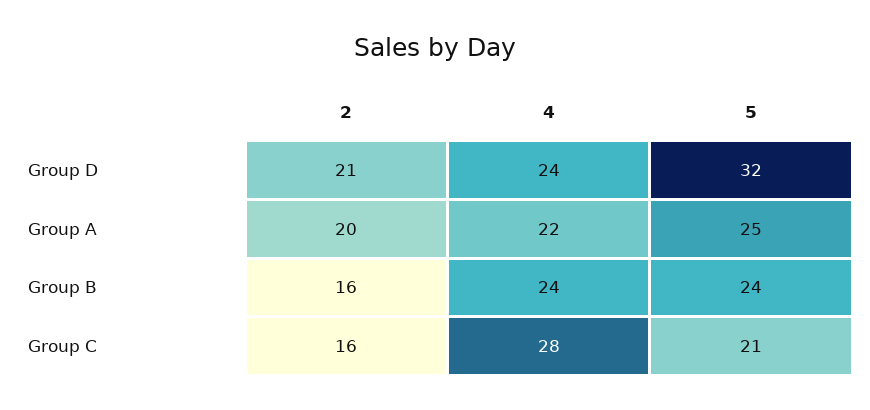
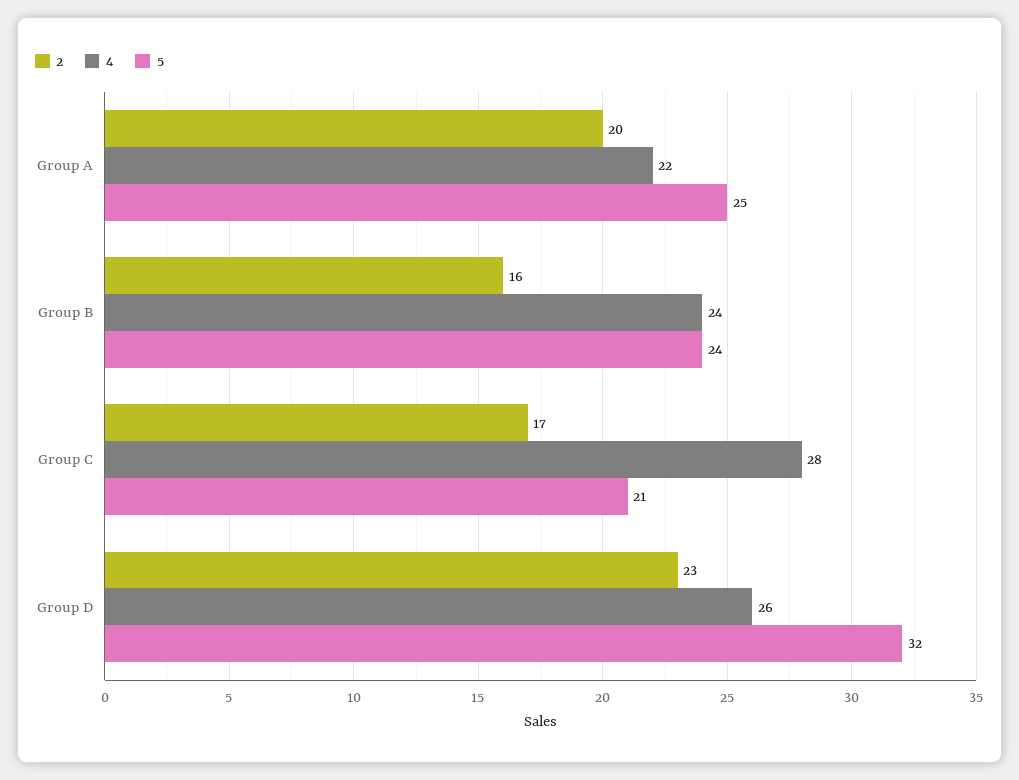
  {
    "2": {
-     "Group D": 21,
+     "Group D": 23,
      "Group A": 20,
      "Group B": 16,
-     "Group C": 16
+     "Group C": 17
    },
    "4": {
-     "Group D": 24,
+     "Group D": 26,
      "Group A": 22,
      "Group B": 24,
      "Group C": 28
    },
    "5": {
      "Group D": 32,
      "Group A": 25,
      "Group B": 24,
      "Group C": 21
    }
  }

